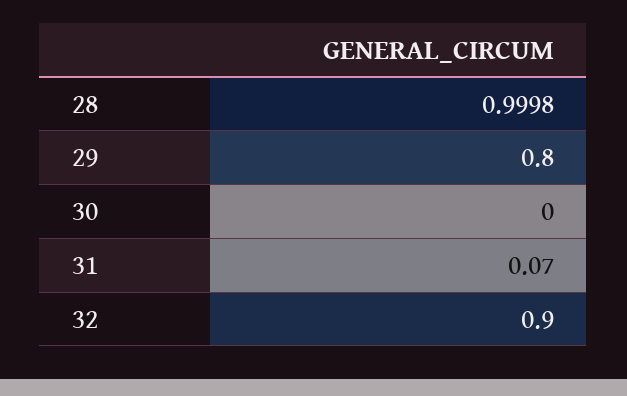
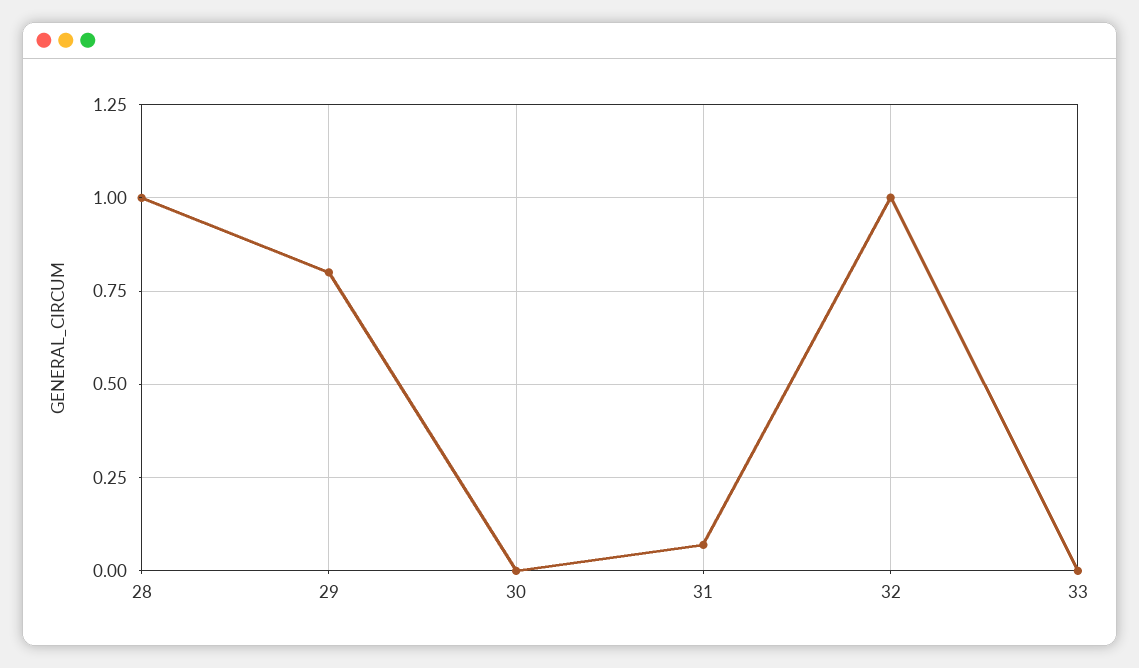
  {
    "28": 0.9998,
    "29": 0.8,
    "30": 0,
    "31": 0.07,
-   "32": 0.9
+   "32": 1,
+   "33": 0
  }

